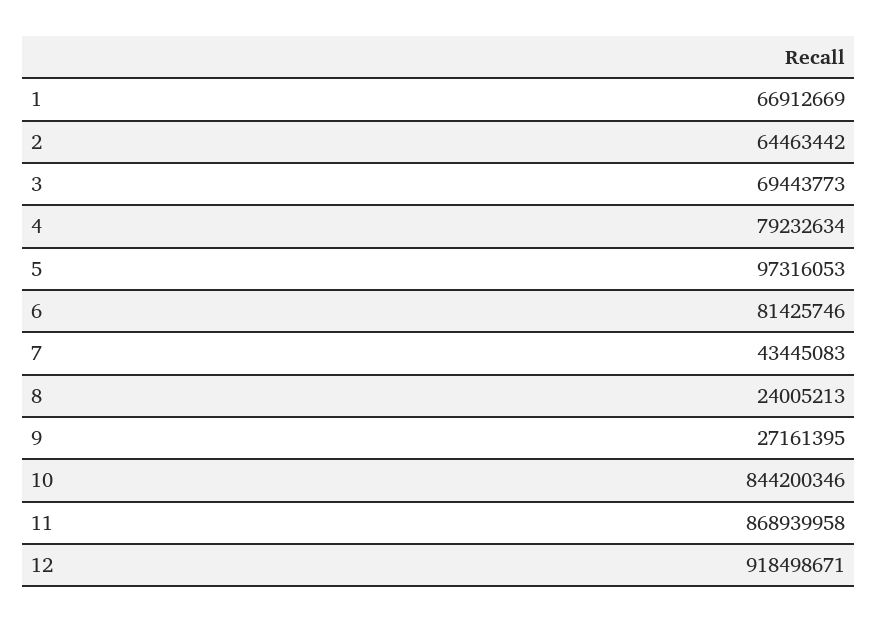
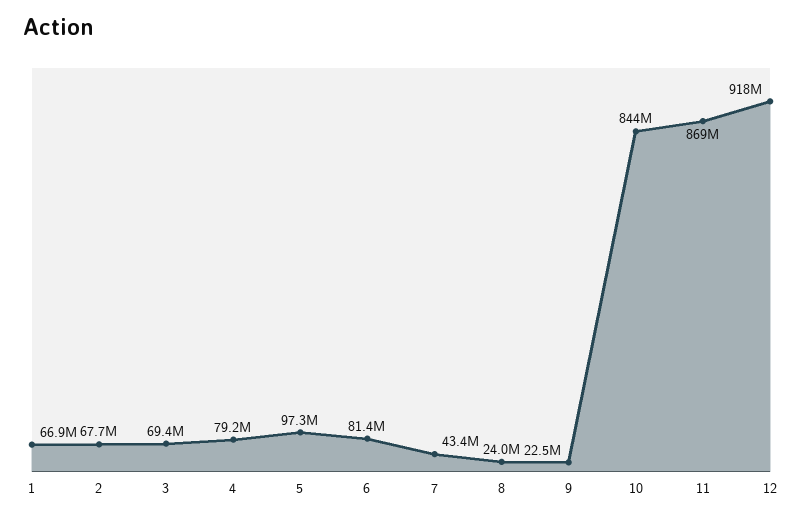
  {
    "1": 66912669,
-   "2": 64463442,
+   "2": 67700000,
    "3": 69443773,
    "4": 79232634,
    "5": 97316053,
    "6": 81425746,
    "7": 43445083,
    "8": 24005213,
-   "9": 27161395,
+   "9": 22500000,
    "10": 844200346,
    "11": 868939958,
    "12": 918498671
  }

